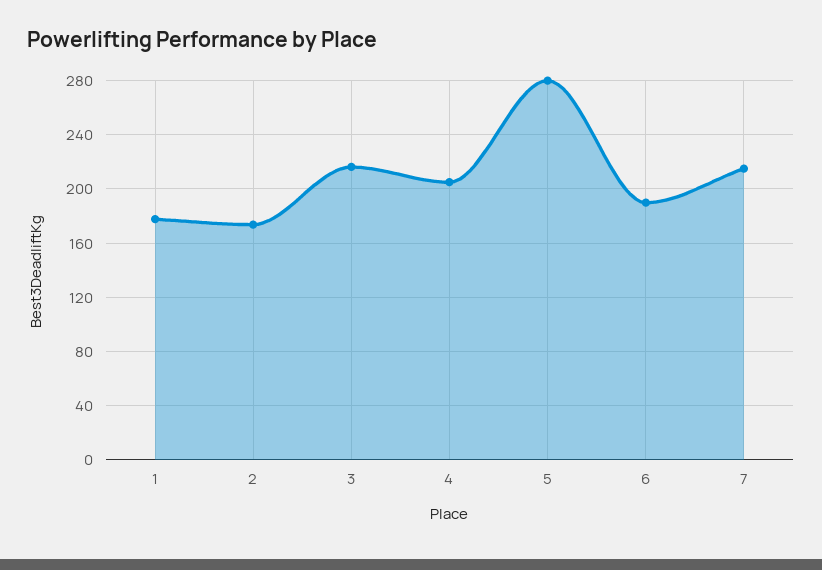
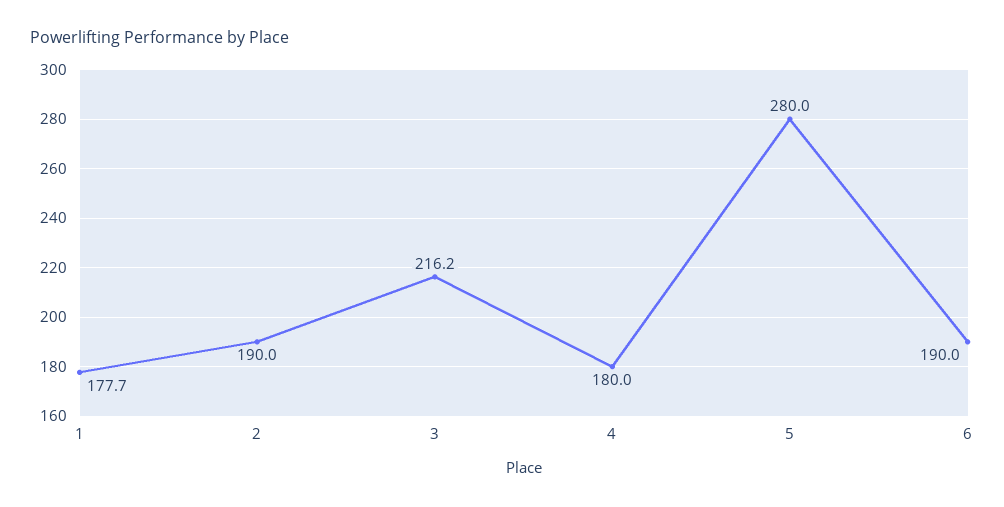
  {
    "1": 177.7,
-   "2": 175,
+   "2": 190,
    "3": 216.2,
-   "4": 205,
+   "4": 180,
    "5": 280,
-   "6": 190,
+   "6": 190
-   "7": 215
  }

